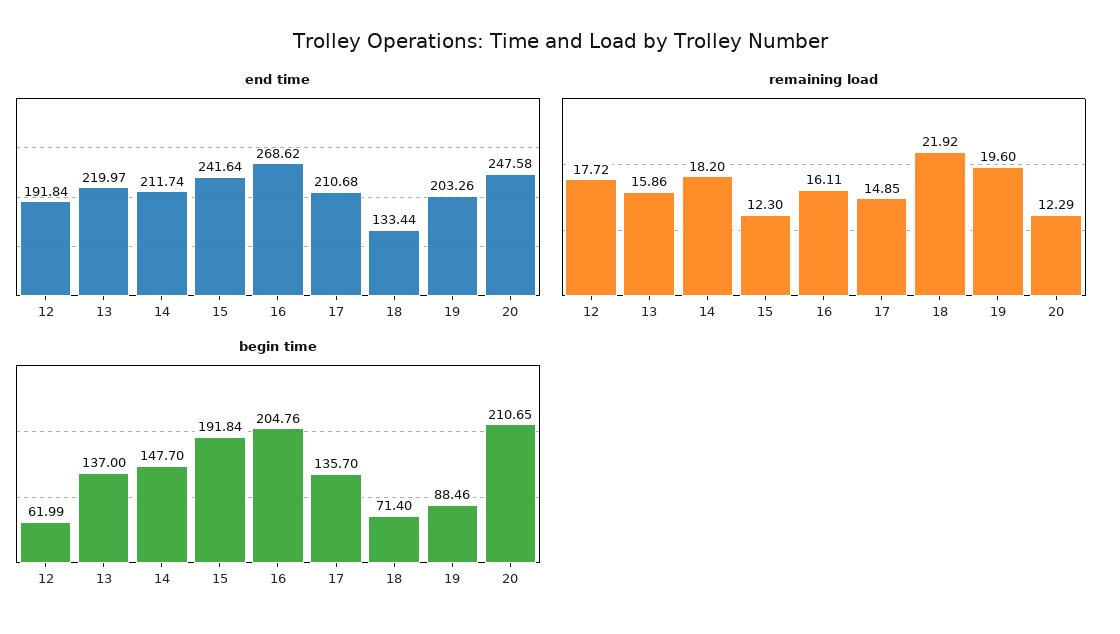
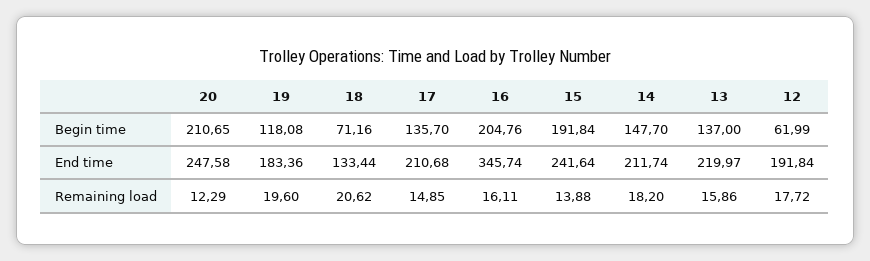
  {
    "end time": {
      "12": 191.84,
      "13": 219.97,
      "14": 211.74,
      "15": 241.64,
-     "16": 268.62,
+     "16": 345.74,
      "17": 210.68,
      "18": 133.44,
-     "19": 203.26,
+     "19": 183.36,
      "20": 247.58
    },
    "remaining load": {
      "12": 17.72,
      "13": 15.86,
      "14": 18.2,
-     "15": 12.3,
+     "15": 13.88,
      "16": 16.11,
      "17": 14.85,
-     "18": 21.92,
+     "18": 20.62,
      "19": 19.6,
      "20": 12.29
    },
    "begin time": {
      "12": 61.99,
      "13": 137,
      "14": 147.7,
      "15": 191.84,
      "16": 204.76,
      "17": 135.7,
-     "18": 71.4,
+     "18": 71.16,
-     "19": 88.46,
+     "19": 118.08,
      "20": 210.65
    }
  }

